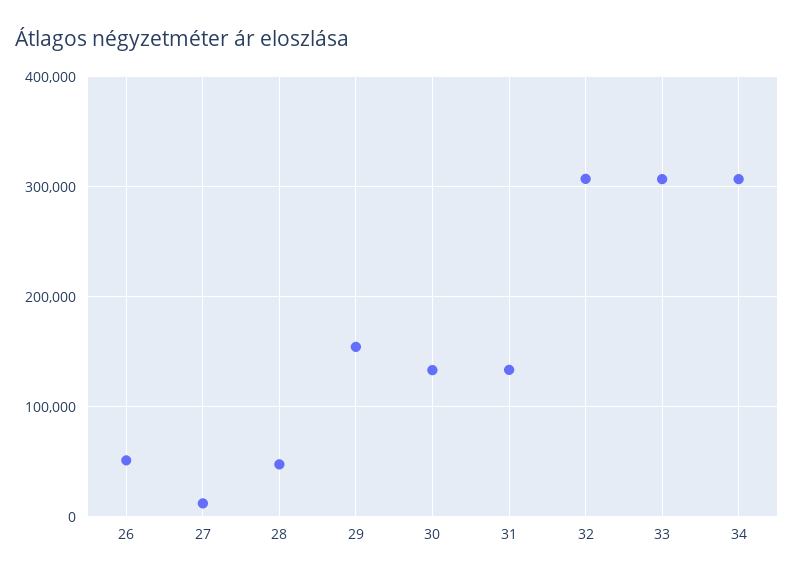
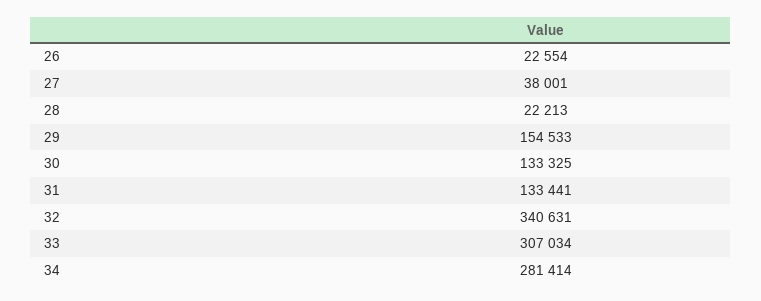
  {
-   "26": 50000,
+   "26": 22554,
-   "27": 10000,
+   "27": 38001,
-   "28": 50000,
+   "28": 22213,
    "29": 154533,
    "30": 133325,
    "31": 133441,
-   "32": 310000,
+   "32": 340631,
    "33": 307034,
-   "34": 310000
+   "34": 281414
  }

